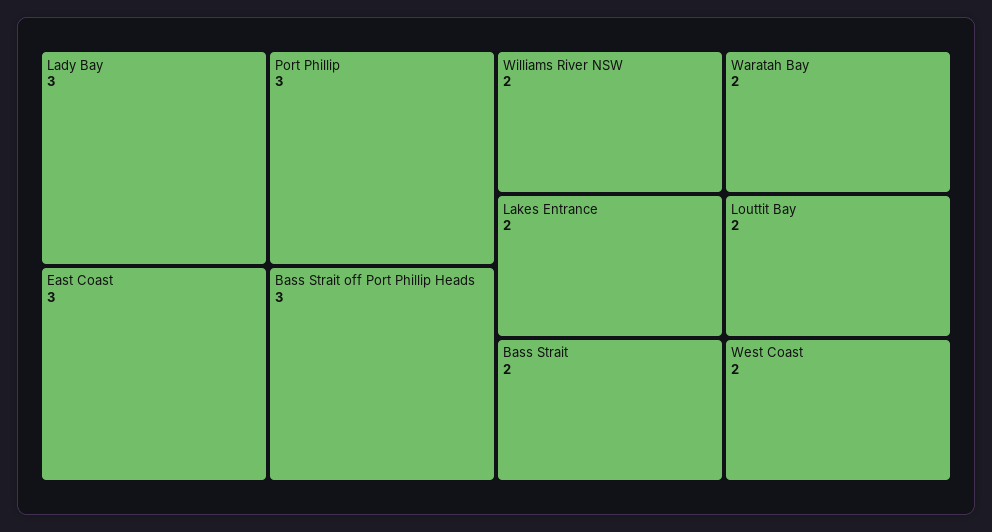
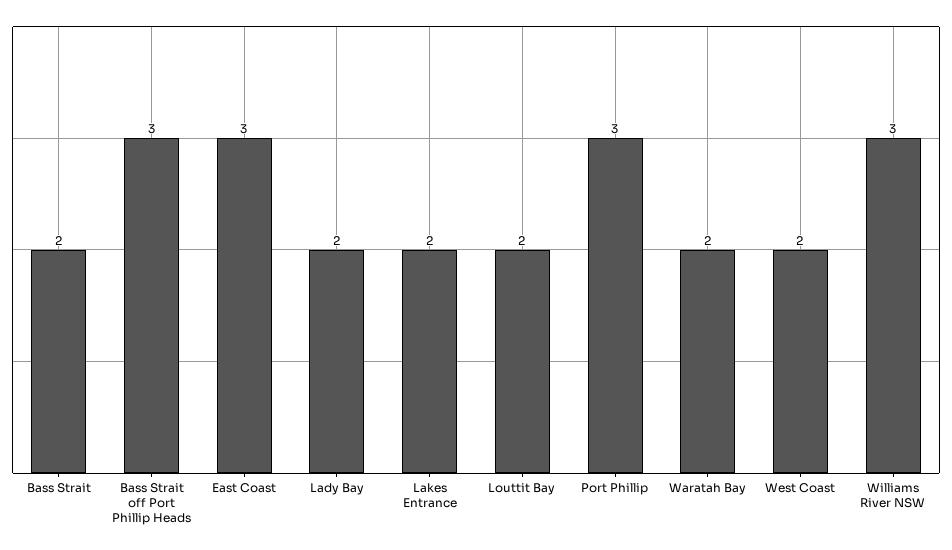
  {
-   "Lady Bay": 3,
+   "Lady Bay": 2,
    "East Coast": 3,
    "Port Phillip": 3,
    "Bass Strait off Port Phillip Heads": 3,
-   "Williams River NSW": 2,
+   "Williams River NSW": 3,
    "Lakes Entrance": 2,
    "Bass Strait": 2,
    "Waratah Bay": 2,
    "Louttit Bay": 2,
    "West Coast": 2
  }

